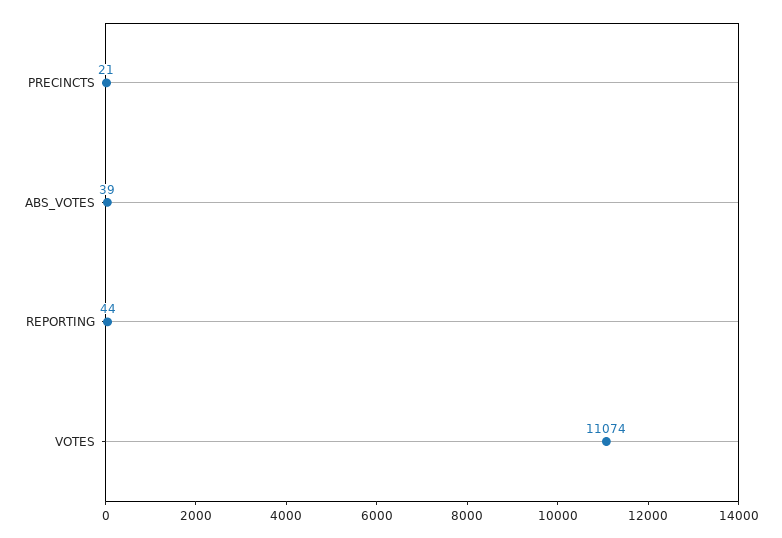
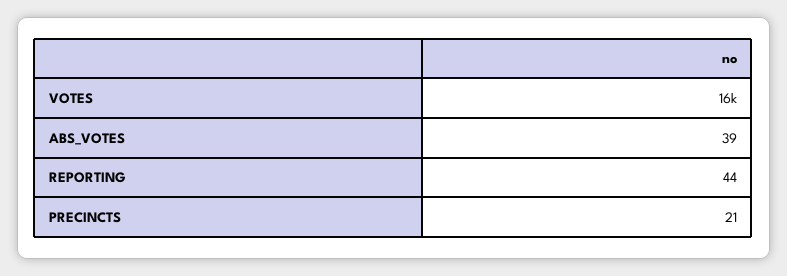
  {
    "PRECINCTS": 21,
    "ABS_VOTES": 39,
    "REPORTING": 44,
-   "VOTES": 11074
+   "VOTES": 16000
  }

